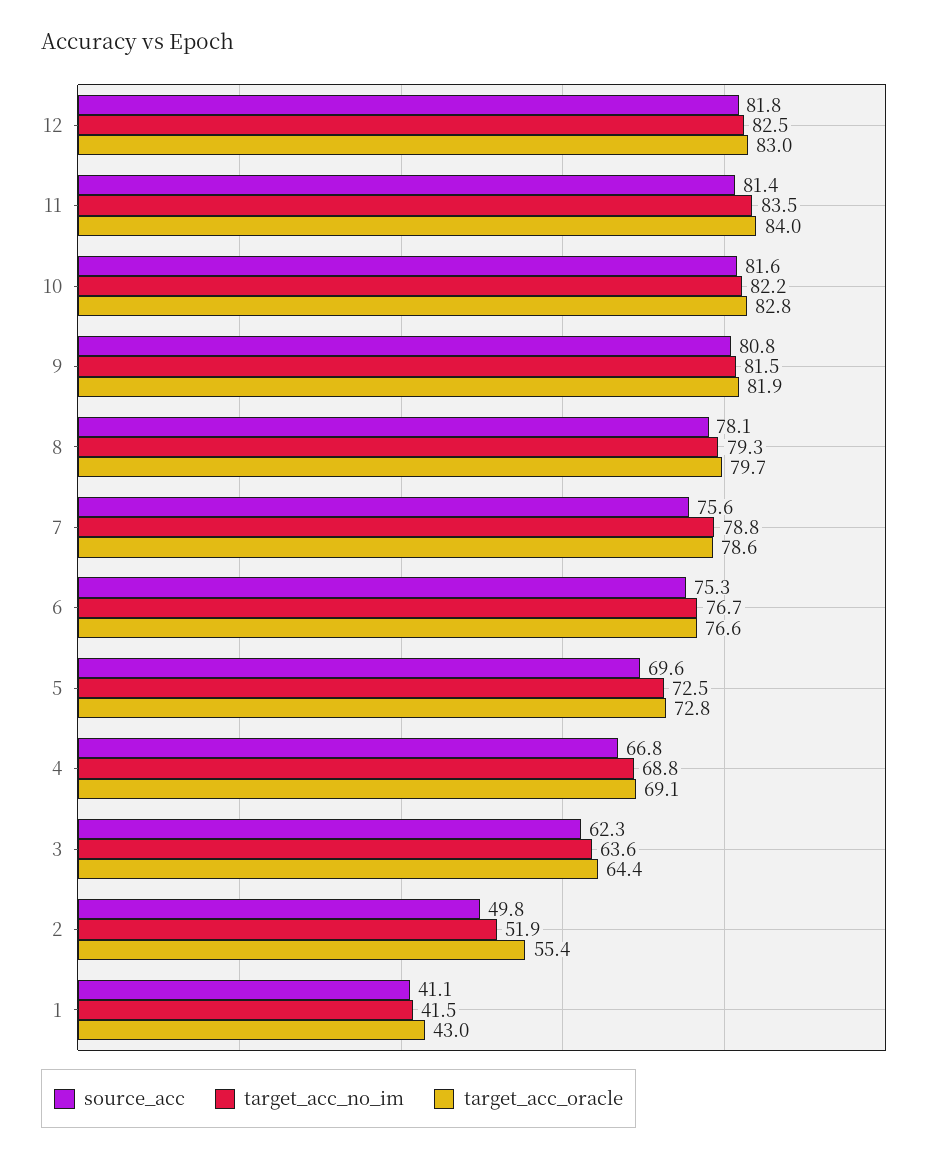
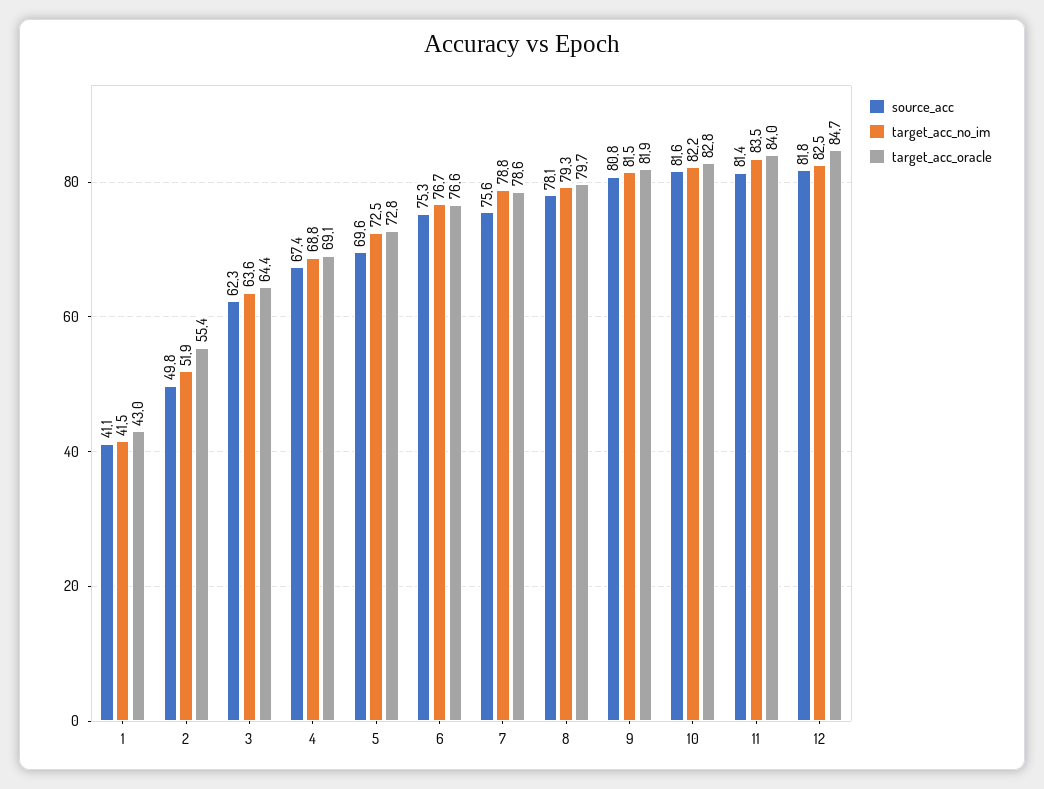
  {
    "source_acc": {
      "12": 81.8,
      "11": 81.4,
      "10": 81.6,
      "9": 80.8,
      "8": 78.1,
      "7": 75.6,
      "6": 75.3,
      "5": 69.6,
-     "4": 66.8,
+     "4": 67.4,
      "3": 62.3,
      "2": 49.8,
      "1": 41.1
    },
    "target_acc_no_im": {
      "12": 82.5,
      "11": 83.5,
      "10": 82.2,
      "9": 81.5,
      "8": 79.3,
      "7": 78.8,
      "6": 76.7,
      "5": 72.5,
      "4": 68.8,
      "3": 63.6,
      "2": 51.9,
      "1": 41.5
    },
    "target_acc_oracle": {
-     "12": 83,
+     "12": 84.7,
      "11": 84,
      "10": 82.8,
      "9": 81.9,
      "8": 79.7,
      "7": 78.6,
      "6": 76.6,
      "5": 72.8,
      "4": 69.1,
      "3": 64.4,
      "2": 55.4,
      "1": 43
    }
  }

